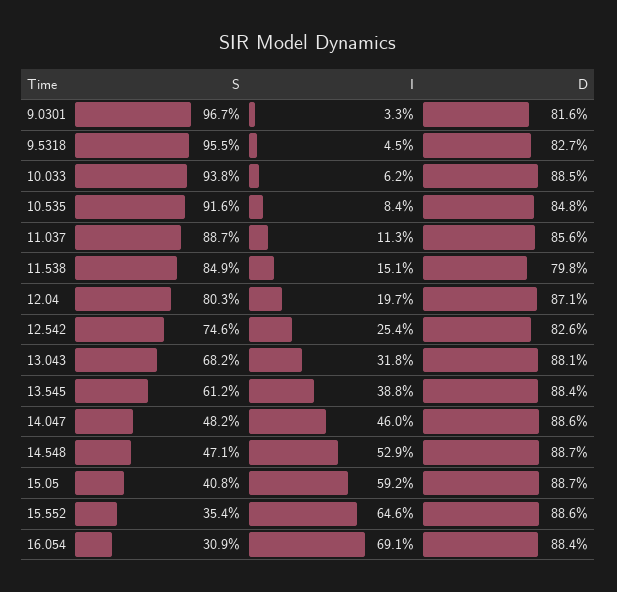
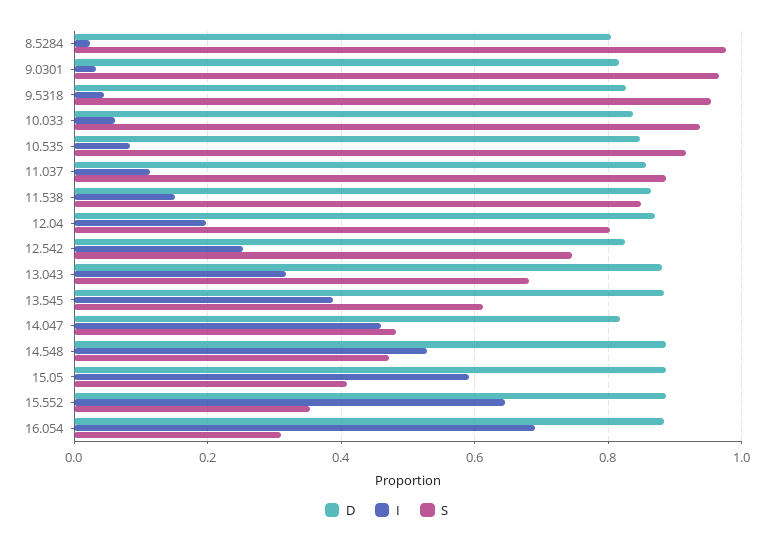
  {
    "S": {
      "9.0301": 0.967,
      "9.5318": 0.955,
      "10.033": 0.938,
      "10.535": 0.916,
      "11.037": 0.887,
      "11.538": 0.849,
      "12.04": 0.803,
      "12.542": 0.746,
      "13.043": 0.682,
      "13.545": 0.612,
      "14.047": 0.482,
      "14.548": 0.471,
      "15.05": 0.408,
      "15.552": 0.354,
-     "16.054": 0.309
+     "16.054": 0.309,
+     "8.5284": 0.98
    },
    "I": {
      "9.0301": 0.033,
      "9.5318": 0.045,
      "10.033": 0.062,
      "10.535": 0.084,
      "11.037": 0.113,
      "11.538": 0.151,
      "12.04": 0.197,
      "12.542": 0.254,
      "13.043": 0.318,
      "13.545": 0.388,
      "14.047": 0.46,
      "14.548": 0.529,
      "15.05": 0.592,
      "15.552": 0.646,
-     "16.054": 0.691
+     "16.054": 0.691,
+     "8.5284": 0.02
    },
    "D": {
      "9.0301": 0.816,
      "9.5318": 0.827,
-     "10.033": 0.885,
+     "10.033": 0.84,
      "10.535": 0.848,
      "11.037": 0.856,
-     "11.538": 0.798,
+     "11.538": 0.86,
      "12.04": 0.871,
      "12.542": 0.826,
      "13.043": 0.881,
      "13.545": 0.884,
-     "14.047": 0.886,
+     "14.047": 0.82,
      "14.548": 0.887,
      "15.05": 0.887,
      "15.552": 0.886,
-     "16.054": 0.884
+     "16.054": 0.884,
+     "8.5284": 0.8
    }
  }

